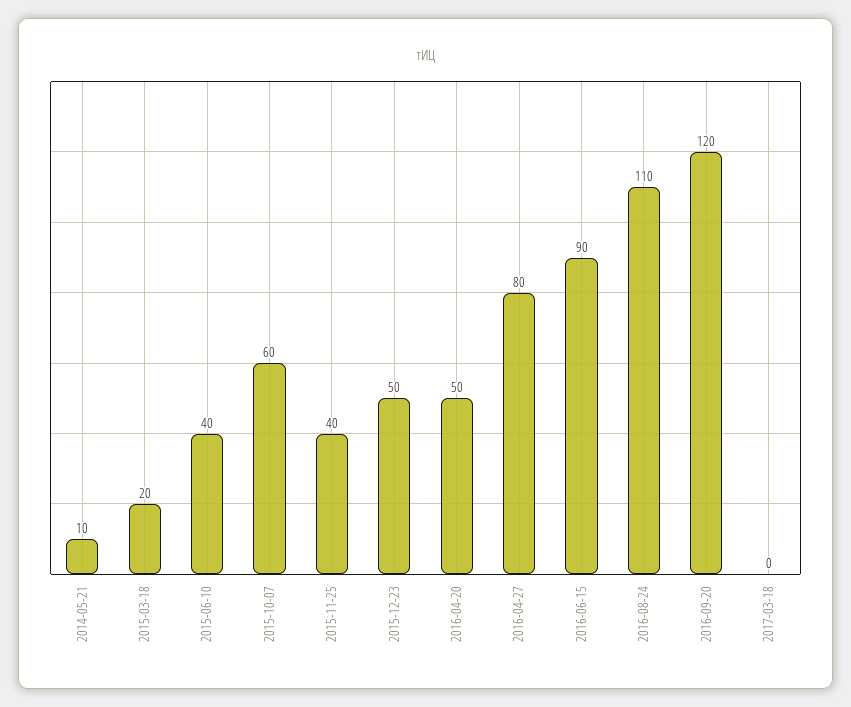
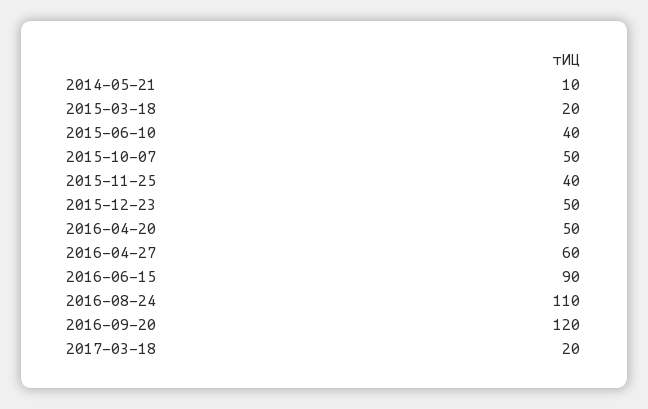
  {
    "2014-05-21": 10,
    "2015-03-18": 20,
    "2015-06-10": 40,
-   "2015-10-07": 60,
+   "2015-10-07": 50,
    "2015-11-25": 40,
    "2015-12-23": 50,
    "2016-04-20": 50,
-   "2016-04-27": 80,
+   "2016-04-27": 60,
    "2016-06-15": 90,
    "2016-08-24": 110,
    "2016-09-20": 120,
-   "2017-03-18": 0
+   "2017-03-18": 20
  }

